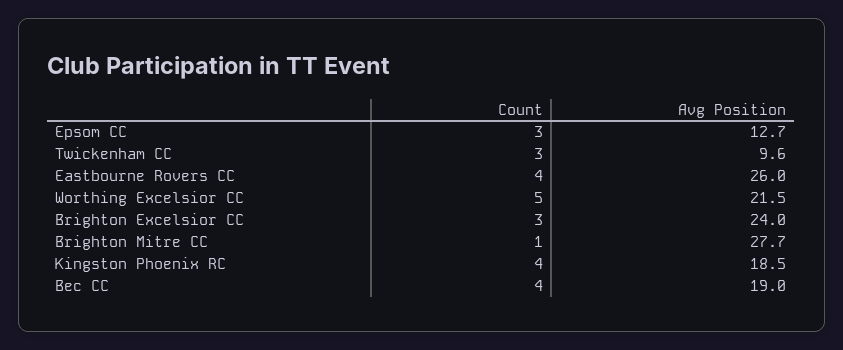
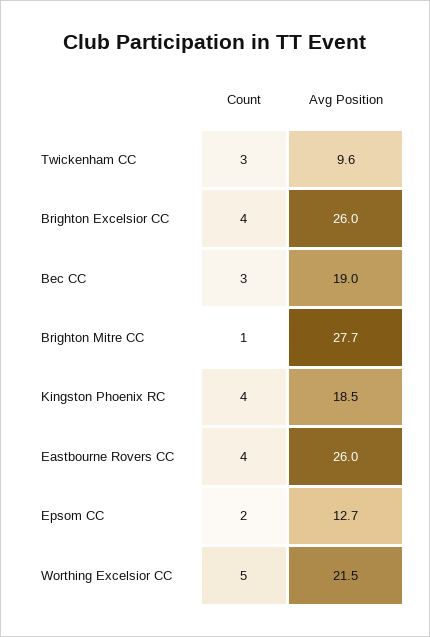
  {
    "Count": {
-     "Epsom CC": 3,
+     "Epsom CC": 2,
      "Twickenham CC": 3,
      "Eastbourne Rovers CC": 4,
      "Worthing Excelsior CC": 5,
-     "Brighton Excelsior CC": 3,
+     "Brighton Excelsior CC": 4,
      "Brighton Mitre CC": 1,
      "Kingston Phoenix RC": 4,
-     "Bec CC": 4
+     "Bec CC": 3
    },
    "Avg Position": {
      "Epsom CC": 12.7,
      "Twickenham CC": 9.6,
      "Eastbourne Rovers CC": 26,
      "Worthing Excelsior CC": 21.5,
-     "Brighton Excelsior CC": 24,
+     "Brighton Excelsior CC": 26,
      "Brighton Mitre CC": 27.7,
      "Kingston Phoenix RC": 18.5,
      "Bec CC": 19
    }
  }

